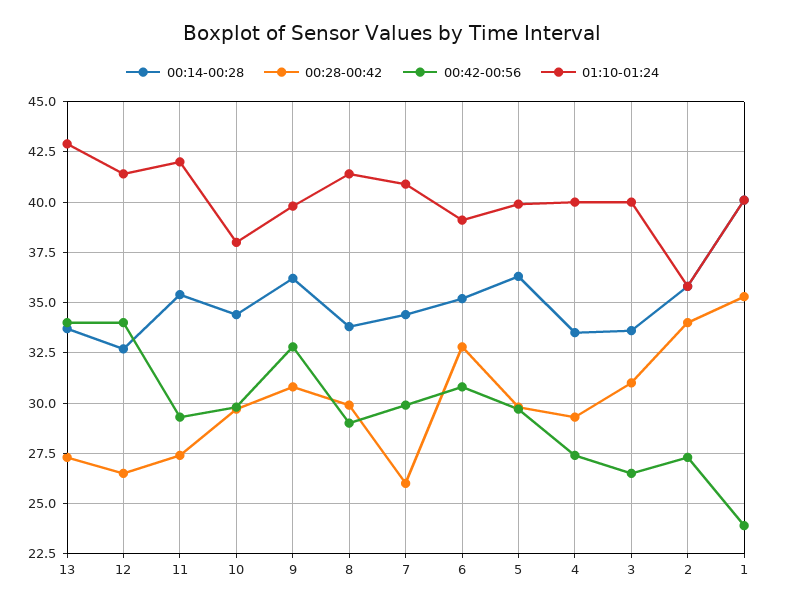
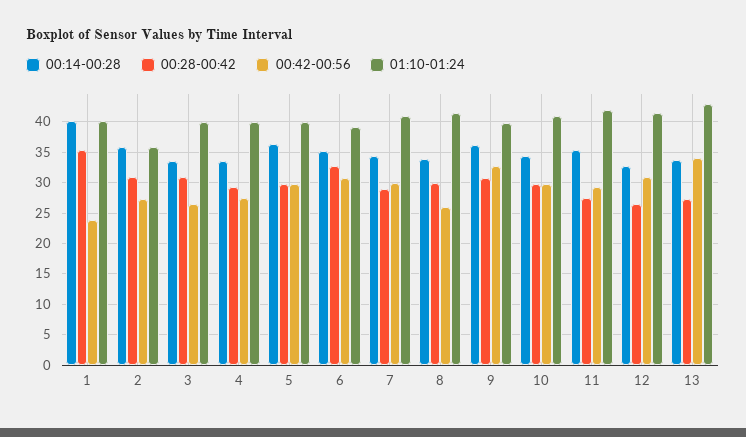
  {
    "00:14-00:28": {
      "13": 33.5,
      "12": 32.5,
      "11": 35.5,
      "10": 34.5,
      "9": 36,
      "8": 34,
      "7": 34.5,
      "6": 35,
      "5": 36.5,
      "4": 33.5,
      "3": 33.5,
      "2": 36,
      "1": 40
    },
    "00:28-00:42": {
      "13": 27.5,
      "12": 26.5,
      "11": 27.5,
      "10": 29.5,
      "9": 31,
      "8": 30,
-     "7": 26,
+     "7": 29,
      "6": 33,
      "5": 30,
      "4": 29.5,
      "3": 31,
-     "2": 34,
+     "2": 31,
      "1": 35.5
    },
    "00:42-00:56": {
      "13": 34,
-     "12": 34,
+     "12": 31,
      "11": 29.5,
      "10": 30,
      "9": 33,
-     "8": 29,
+     "8": 26,
      "7": 30,
      "6": 31,
      "5": 29.5,
      "4": 27.5,
      "3": 26.5,
      "2": 27.5,
      "1": 24
    },
    "01:10-01:24": {
      "13": 43,
      "12": 41.5,
      "11": 42,
-     "10": 38,
+     "10": 41,
      "9": 40,
      "8": 41.5,
      "7": 41,
      "6": 39,
      "5": 40,
      "4": 40,
      "3": 40,
      "2": 36,
      "1": 40
    }
  }

